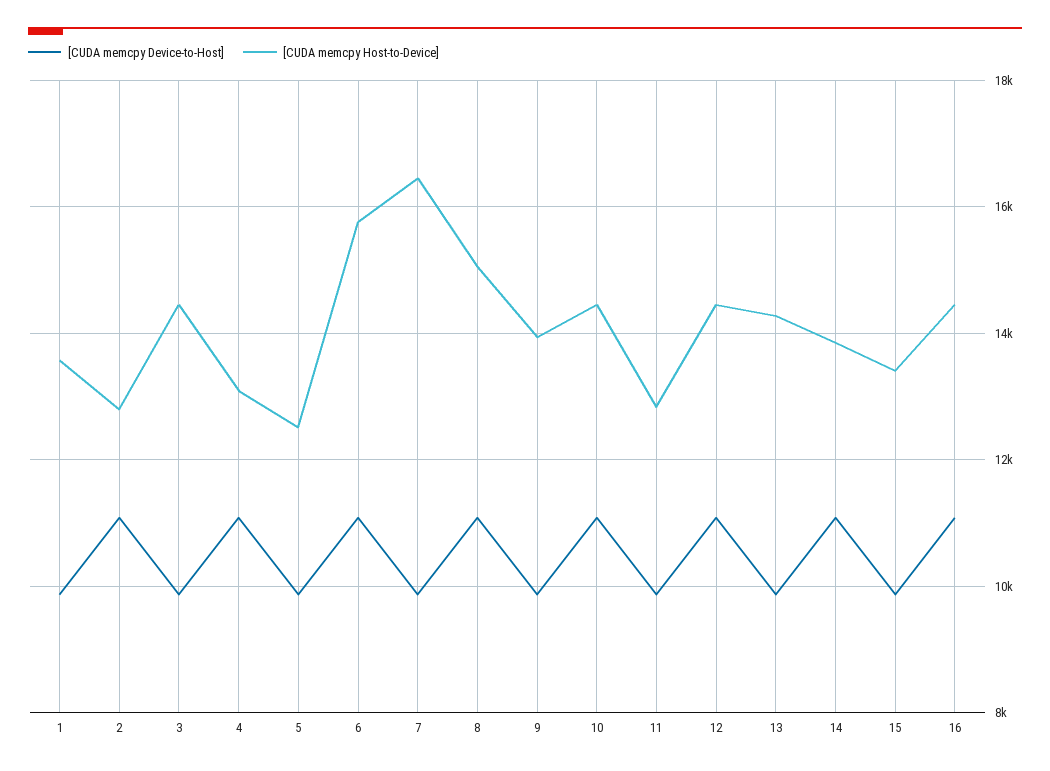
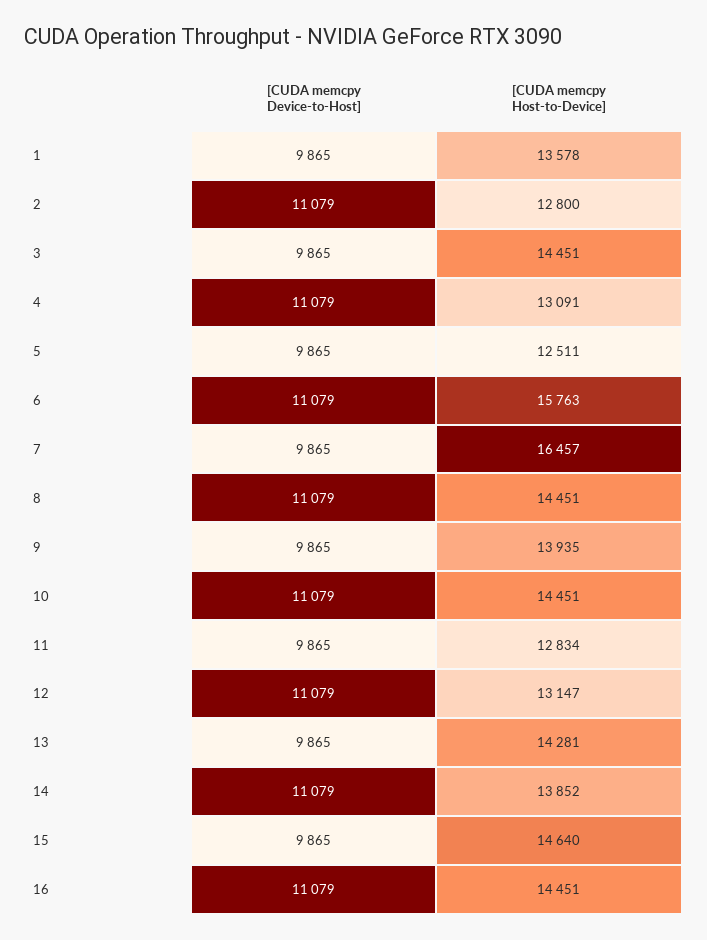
  {
    "[CUDA memcpy Device-to-Host]": {
      "1": 9865,
      "2": 11079,
      "3": 9865,
      "4": 11079,
      "5": 9865,
      "6": 11079,
      "7": 9865,
      "8": 11079,
      "9": 9865,
      "10": 11079,
      "11": 9865,
      "12": 11079,
      "13": 9865,
      "14": 11079,
      "15": 9865,
      "16": 11079
    },
    "[CUDA memcpy Host-to-Device]": {
      "1": 13578,
      "2": 12800,
      "3": 14451,
      "4": 13091,
      "5": 12511,
      "6": 15763,
      "7": 16457,
-     "8": 15000,
+     "8": 14451,
      "9": 13935,
      "10": 14451,
      "11": 12834,
-     "12": 14400,
+     "12": 13147,
      "13": 14281,
      "14": 13852,
-     "15": 13400,
+     "15": 14640,
      "16": 14451
    }
  }

